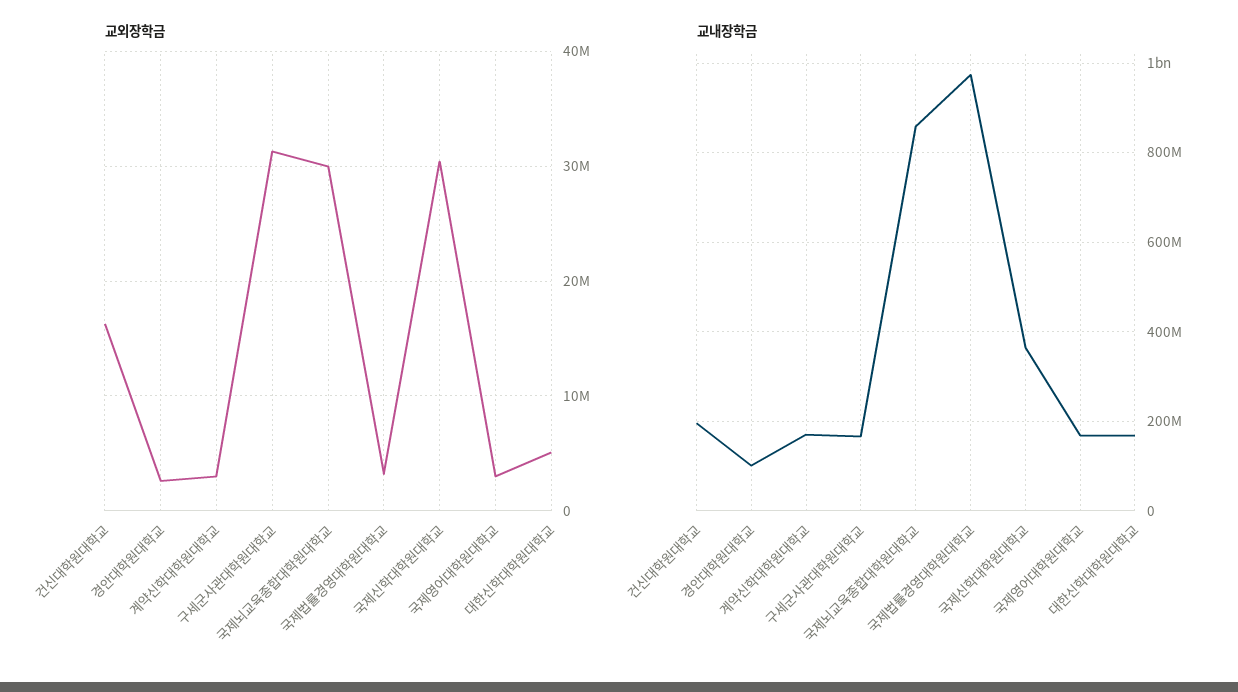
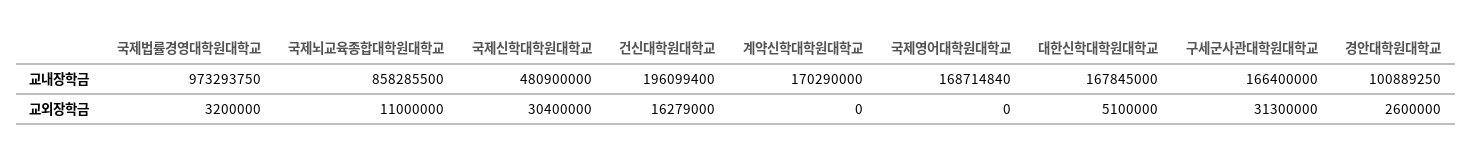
  {
    "교외장학금": {
      "건신대학원대학교": 16279000,
      "경안대학원대학교": 2600000,
-     "계약신학대학원대학교": 3000000,
+     "계약신학대학원대학교": 0,
      "구세군사관대학원대학교": 31300000,
-     "국제뇌교육종합대학원대학교": 30000000,
+     "국제뇌교육종합대학원대학교": 11000000,
      "국제법률경영대학원대학교": 3200000,
      "국제신학대학원대학교": 30400000,
-     "국제영어대학원대학교": 3000000,
+     "국제영어대학원대학교": 0,
      "대한신학대학원대학교": 5100000
    },
    "교내장학금": {
      "건신대학원대학교": 196099400,
      "경안대학원대학교": 100889250,
      "계약신학대학원대학교": 170290000,
      "구세군사관대학원대학교": 166400000,
      "국제뇌교육종합대학원대학교": 858285500,
      "국제법률경영대학원대학교": 973293750,
-     "국제신학대학원대학교": 360000000,
+     "국제신학대학원대학교": 480900000,
      "국제영어대학원대학교": 168714840,
      "대한신학대학원대학교": 167845000
    }
  }

